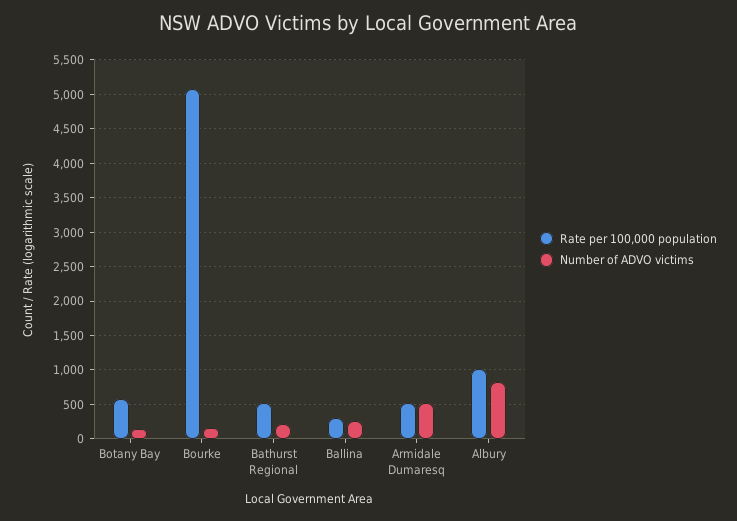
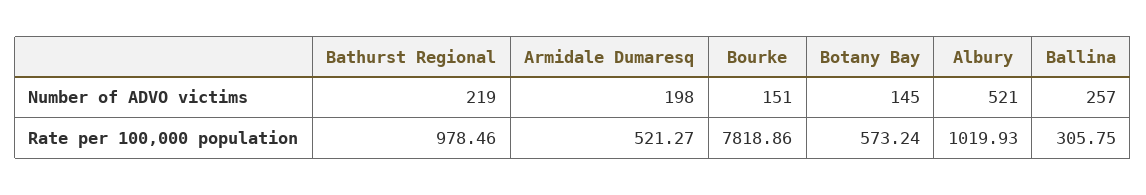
  {
    "Rate per 100,000 population": {
      "Botany Bay": 573.24,
-     "Bourke": 5100,
+     "Bourke": 7818.86,
-     "Bathurst Regional": 500,
+     "Bathurst Regional": 978.46,
      "Ballina": 305.75,
      "Armidale Dumaresq": 521.27,
      "Albury": 1019.93
    },
    "Number of ADVO victims": {
      "Botany Bay": 145,
      "Bourke": 151,
      "Bathurst Regional": 219,
      "Ballina": 257,
-     "Armidale Dumaresq": 500,
+     "Armidale Dumaresq": 198,
-     "Albury": 800
+     "Albury": 521
    }
  }

